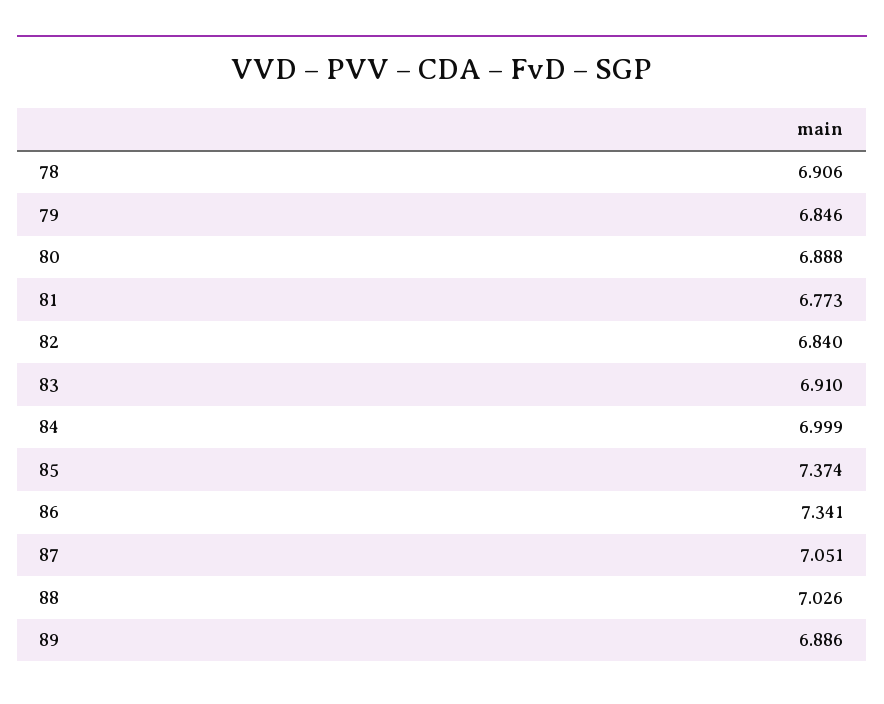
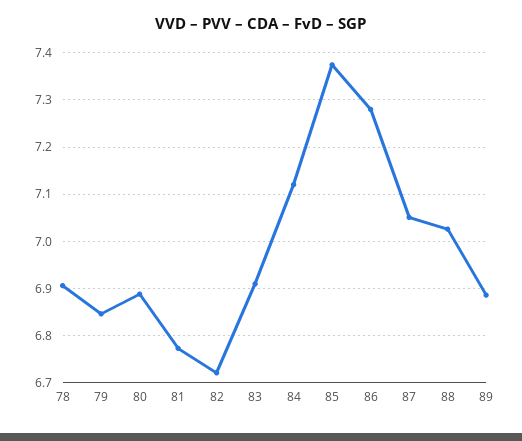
  {
    "78": 6.906,
    "79": 6.846,
    "80": 6.888,
    "81": 6.773,
-   "82": 6.84,
+   "82": 6.72,
    "83": 6.91,
-   "84": 6.999,
+   "84": 7.12,
    "85": 7.374,
-   "86": 7.341,
+   "86": 7.28,
    "87": 7.051,
    "88": 7.026,
    "89": 6.886
  }

